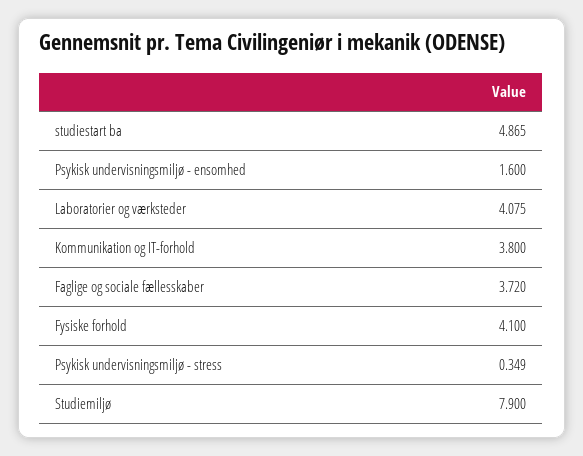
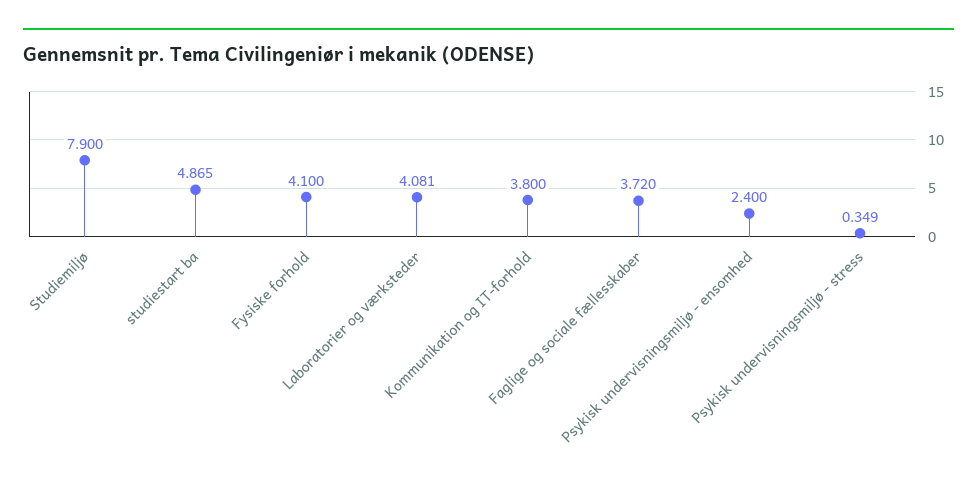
  {
    "studiestart ba": 4.865,
-   "Psykisk undervisningsmiljø - ensomhed": 1.6,
+   "Psykisk undervisningsmiljø - ensomhed": 2.4,
-   "Laboratorier og værksteder": 4.075,
+   "Laboratorier og værksteder": 4.081,
    "Kommunikation og IT-forhold": 3.8,
    "Faglige og sociale fællesskaber": 3.72,
    "Fysiske forhold": 4.1,
    "Psykisk undervisningsmiljø - stress": 0.349,
    "Studiemiljø": 7.9
  }

